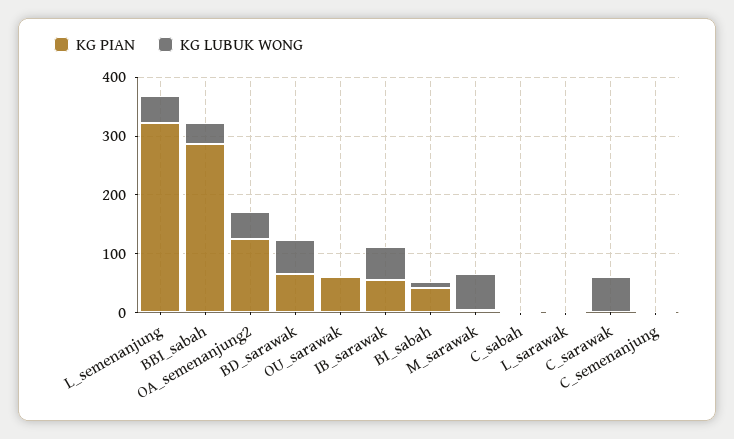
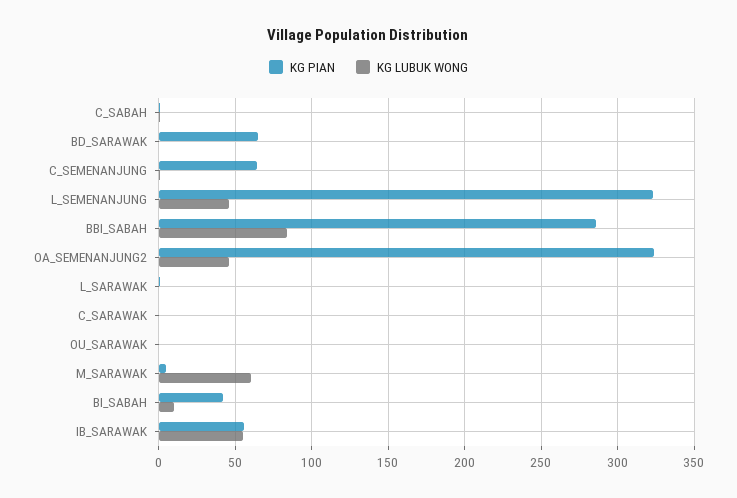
  {
    "KG PIAN": {
      "L_semenanjung": 325,
      "BBI_sabah": 285,
-     "OA_semenanjung2": 120,
+     "OA_semenanjung2": 325,
      "BD_sarawak": 65,
-     "OU_sarawak": 60,
+     "OU_sarawak": 0,
      "IB_sarawak": 55,
      "BI_sabah": 40,
      "M_sarawak": 5,
      "C_sabah": 0,
      "L_sarawak": 0,
      "C_sarawak": 0,
-     "C_semenanjung": 0
+     "C_semenanjung": 65
    },
    "KG LUBUK WONG": {
      "L_semenanjung": 45,
-     "BBI_sabah": 40,
+     "BBI_sabah": 85,
      "OA_semenanjung2": 45,
-     "BD_sarawak": 60,
+     "BD_sarawak": 0,
      "OU_sarawak": 0,
      "IB_sarawak": 55,
      "BI_sabah": 10,
      "M_sarawak": 60,
      "C_sabah": 0,
      "L_sarawak": 0,
-     "C_sarawak": 60,
+     "C_sarawak": 0,
      "C_semenanjung": 0
    }
  }

